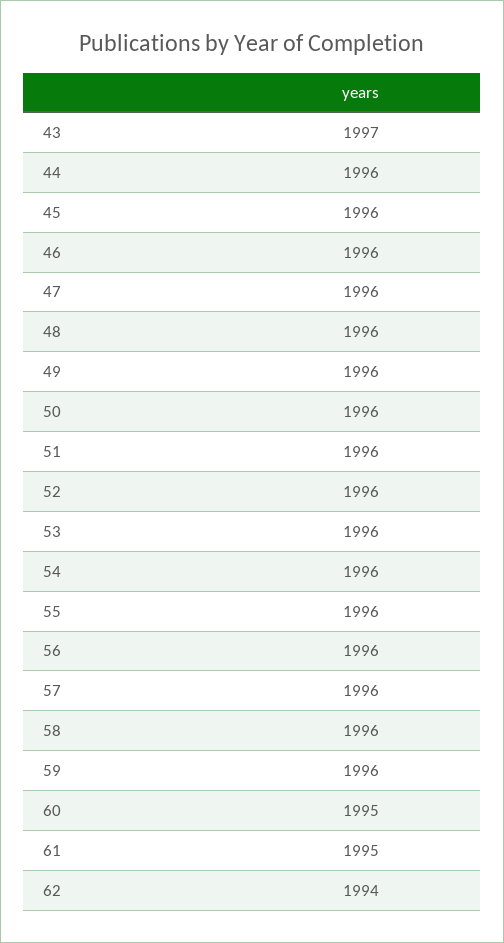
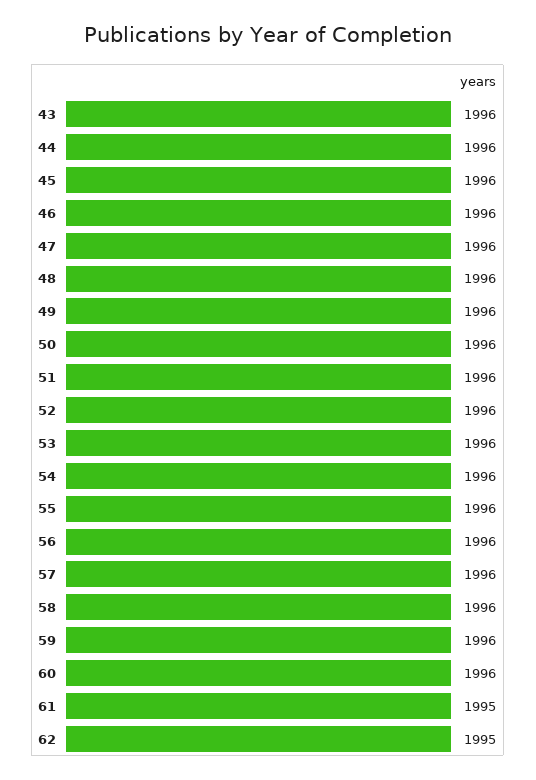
  {
-   "43": 1997,
+   "43": 1996,
    "44": 1996,
    "45": 1996,
    "46": 1996,
    "47": 1996,
    "48": 1996,
    "49": 1996,
    "50": 1996,
    "51": 1996,
    "52": 1996,
    "53": 1996,
    "54": 1996,
    "55": 1996,
    "56": 1996,
    "57": 1996,
    "58": 1996,
    "59": 1996,
-   "60": 1995,
+   "60": 1996,
    "61": 1995,
-   "62": 1994
+   "62": 1995
  }

